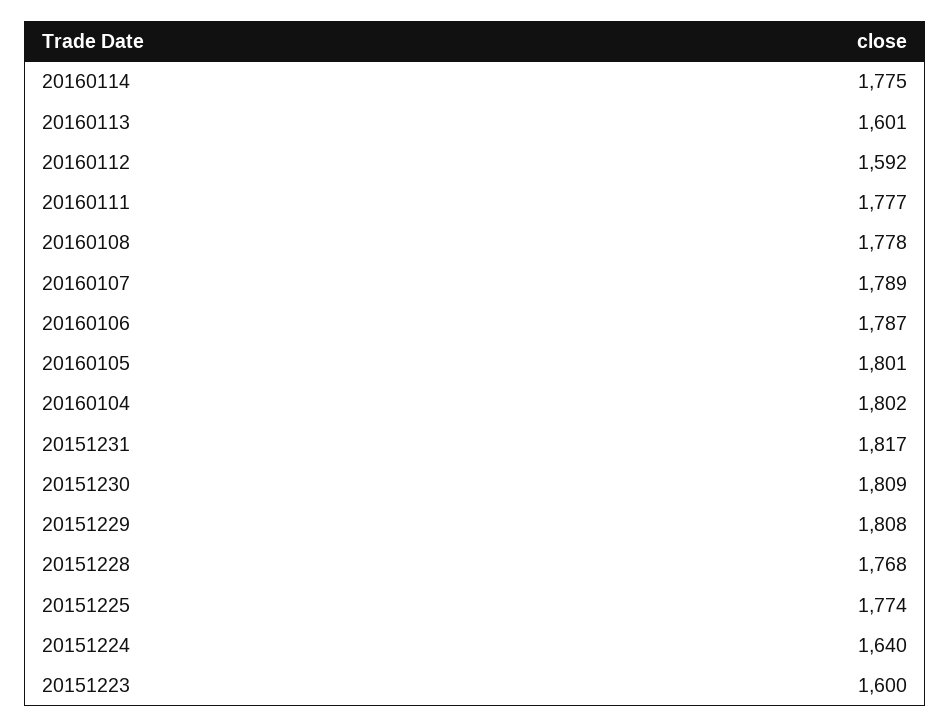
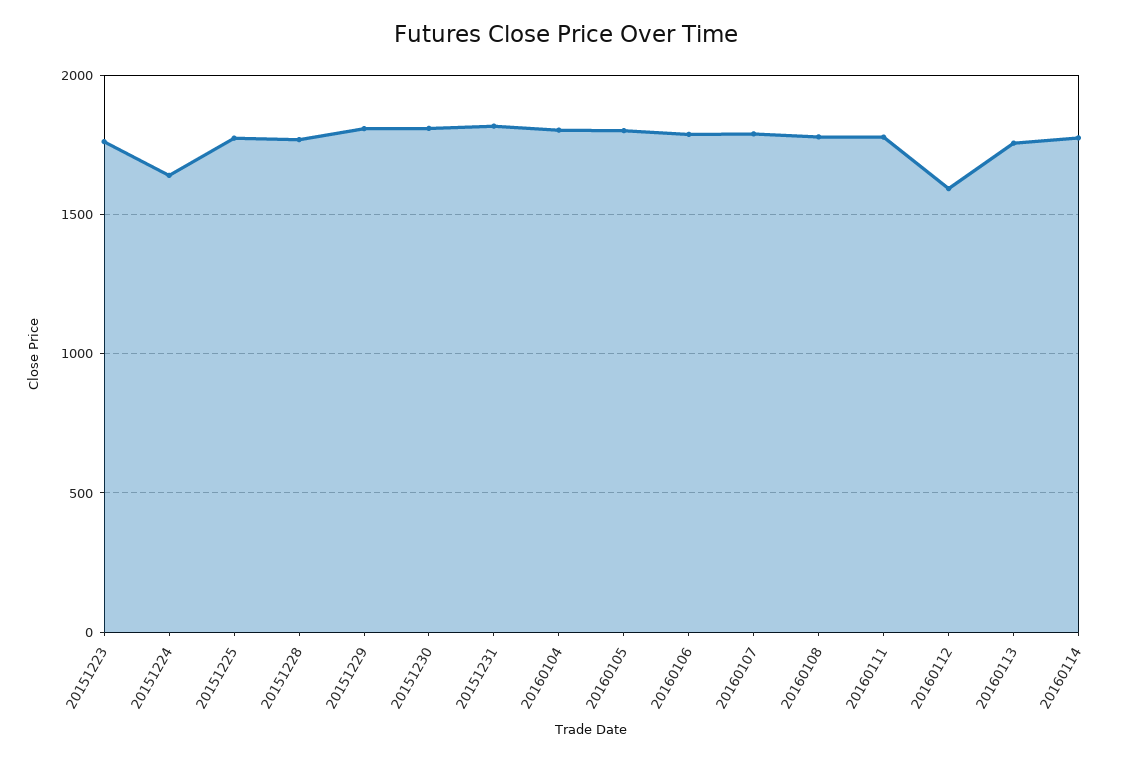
  {
    "20160114": 1775,
-   "20160113": 1601,
+   "20160113": 1750,
    "20160112": 1592,
    "20160111": 1777,
    "20160108": 1778,
    "20160107": 1789,
    "20160106": 1787,
    "20160105": 1801,
    "20160104": 1802,
    "20151231": 1817,
    "20151230": 1809,
    "20151229": 1808,
    "20151228": 1768,
    "20151225": 1774,
    "20151224": 1640,
-   "20151223": 1600
+   "20151223": 1750
  }

